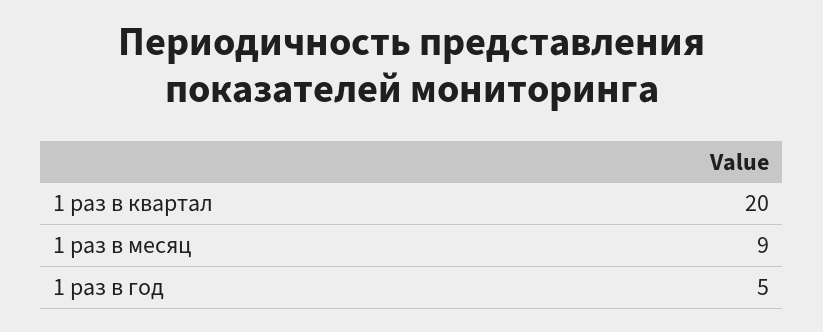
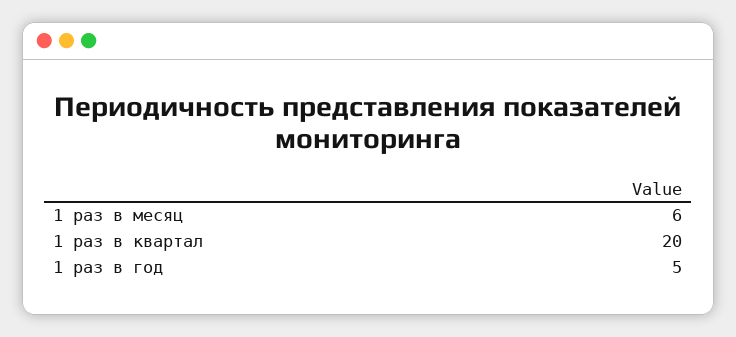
  {
    "1 раз в квартал": 20,
-   "1 раз в месяц": 9,
+   "1 раз в месяц": 6,
    "1 раз в год": 5
  }

